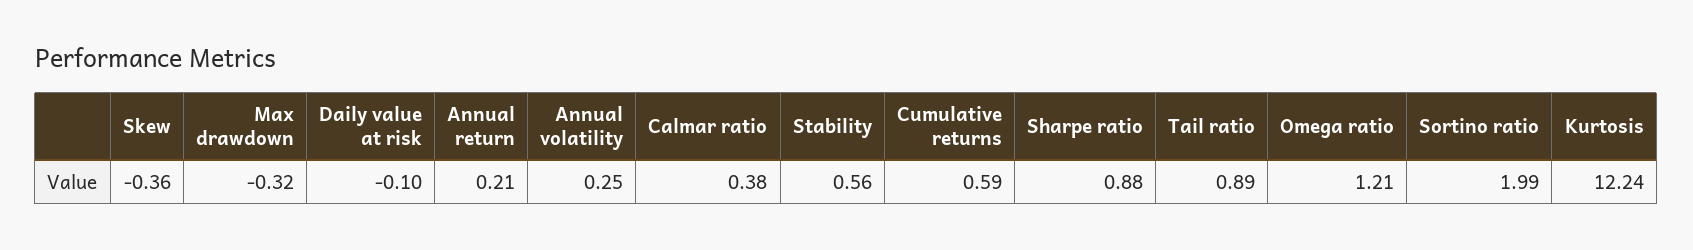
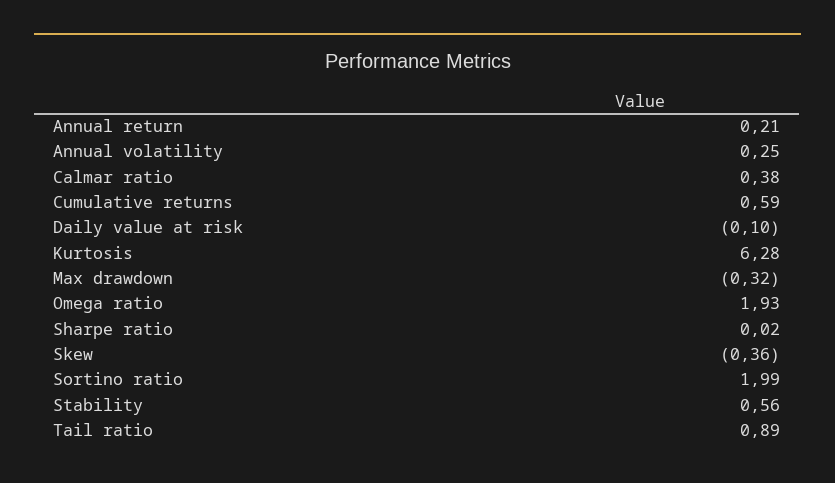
  {
    "Skew": -0.36,
    "Max drawdown": -0.32,
    "Daily value at risk": -0.1,
    "Annual return": 0.21,
    "Annual volatility": 0.25,
    "Calmar ratio": 0.38,
    "Stability": 0.56,
    "Cumulative returns": 0.59,
-   "Sharpe ratio": 0.88,
+   "Sharpe ratio": 0.02,
    "Tail ratio": 0.89,
-   "Omega ratio": 1.21,
+   "Omega ratio": 1.93,
    "Sortino ratio": 1.99,
-   "Kurtosis": 12.24
+   "Kurtosis": 6.28
  }

